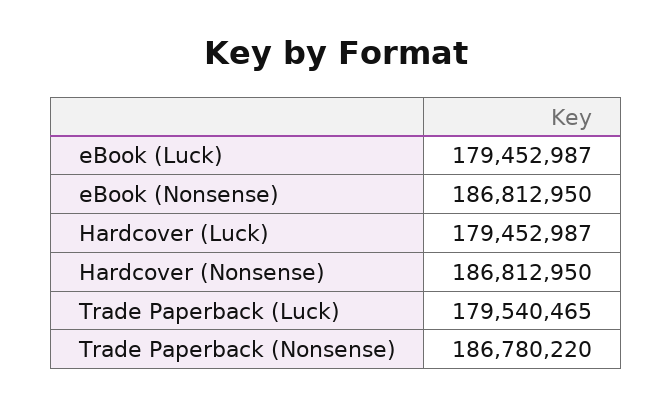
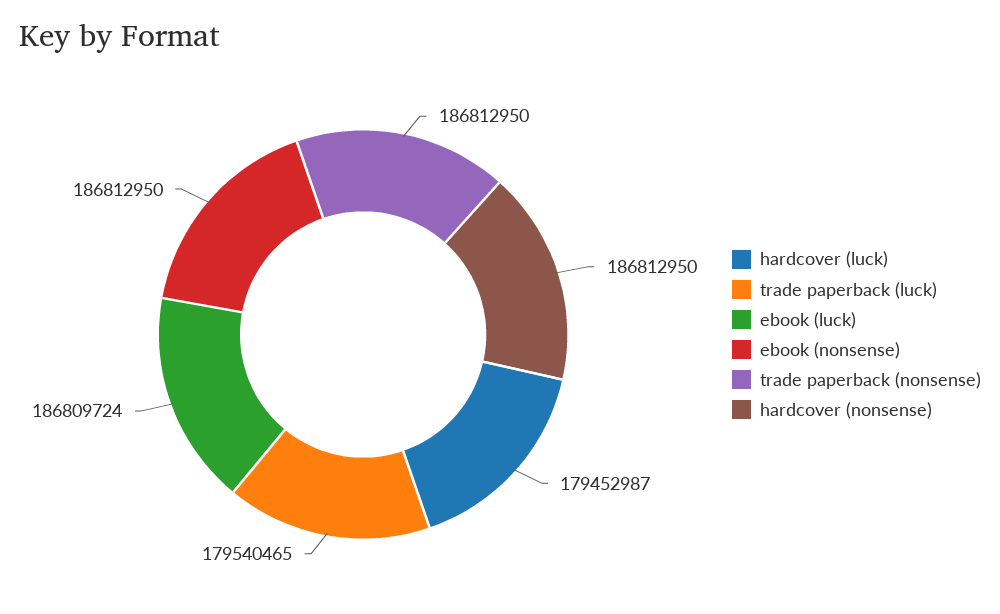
  {
-   "eBook (Luck)": 179452987,
+   "eBook (Luck)": 186809724,
    "eBook (Nonsense)": 186812950,
    "Hardcover (Luck)": 179452987,
    "Hardcover (Nonsense)": 186812950,
    "Trade Paperback (Luck)": 179540465,
-   "Trade Paperback (Nonsense)": 186780220
+   "Trade Paperback (Nonsense)": 186812950
  }

